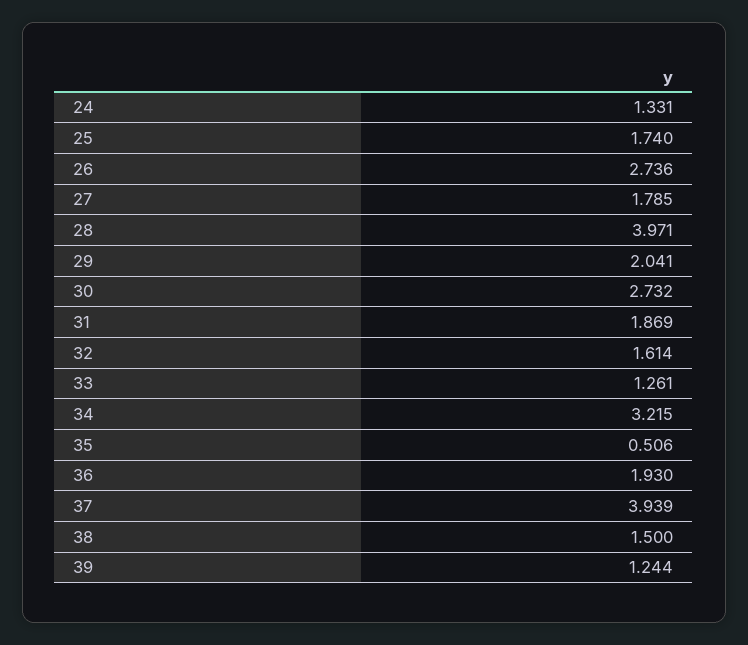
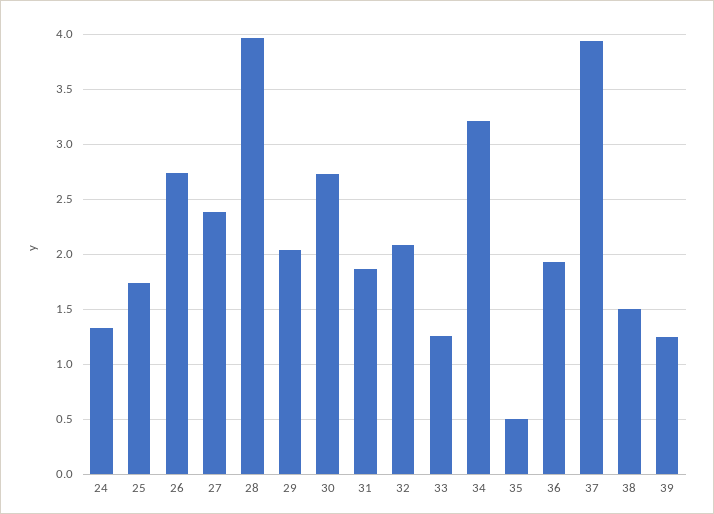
  {
    "24": 1.331,
    "25": 1.74,
    "26": 2.736,
-   "27": 1.785,
+   "27": 2.4,
    "28": 3.971,
    "29": 2.041,
    "30": 2.732,
    "31": 1.869,
-   "32": 1.614,
+   "32": 2.1,
    "33": 1.261,
    "34": 3.215,
    "35": 0.506,
    "36": 1.93,
    "37": 3.939,
    "38": 1.5,
    "39": 1.244
  }

